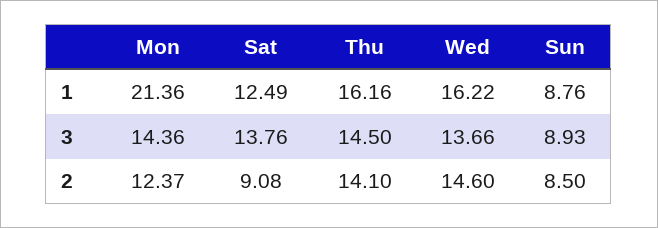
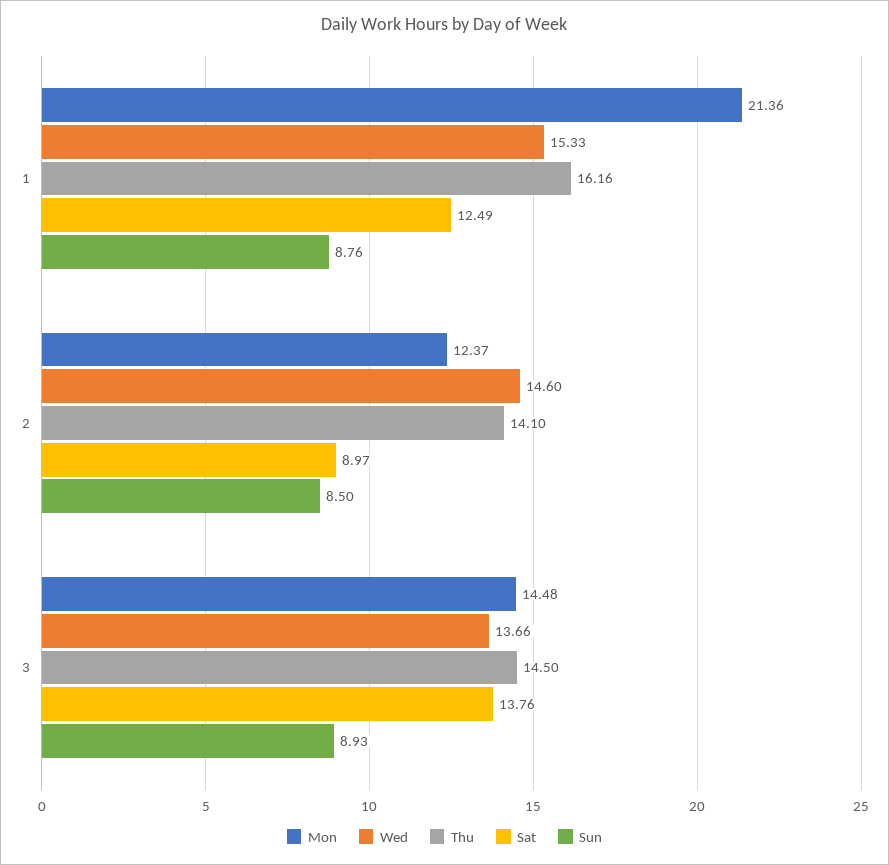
  {
    "Mon": {
      "1": 21.36,
-     "3": 14.36,
+     "3": 14.48,
      "2": 12.37
    },
    "Sat": {
      "1": 12.49,
      "3": 13.76,
-     "2": 9.08
+     "2": 8.97
    },
    "Thu": {
      "1": 16.16,
      "3": 14.5,
      "2": 14.1
    },
    "Wed": {
-     "1": 16.22,
+     "1": 15.33,
      "3": 13.66,
      "2": 14.6
    },
    "Sun": {
      "1": 8.76,
      "3": 8.93,
      "2": 8.5
    }
  }

